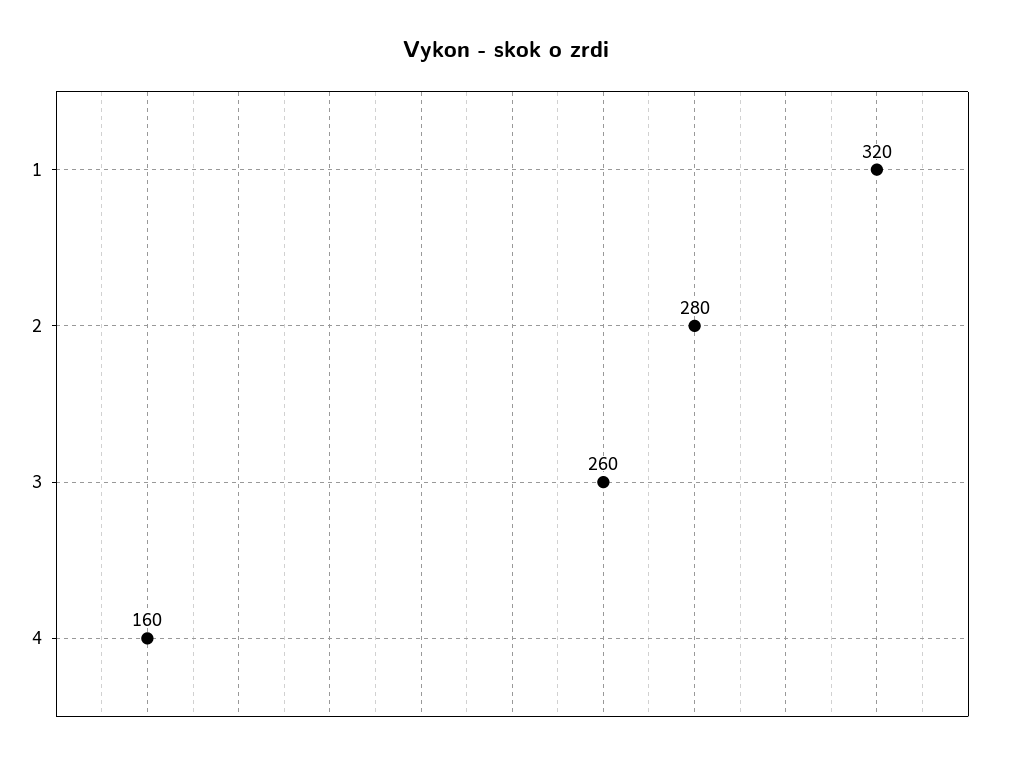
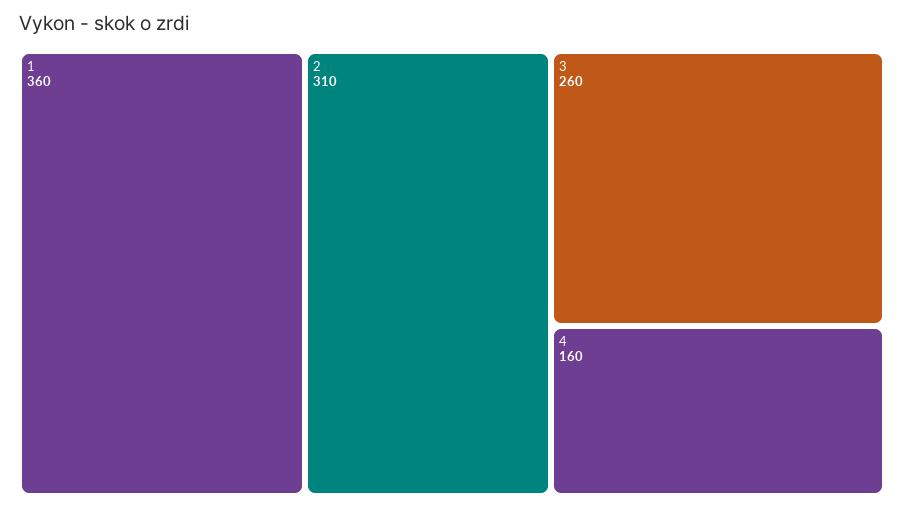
  {
-   "1": 320,
+   "1": 360,
-   "2": 280,
+   "2": 310,
    "3": 260,
    "4": 160
  }

